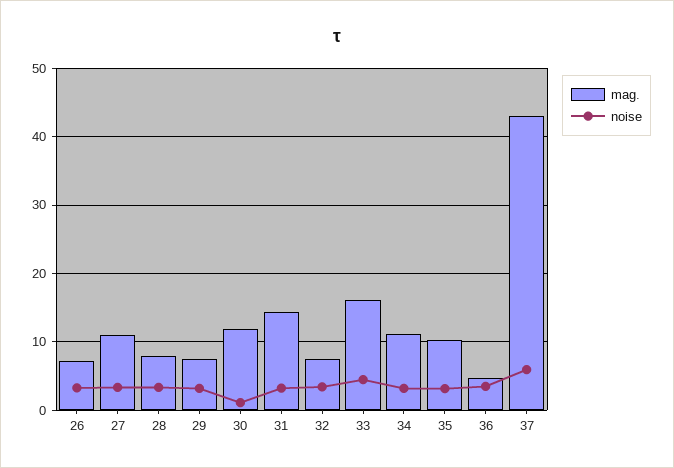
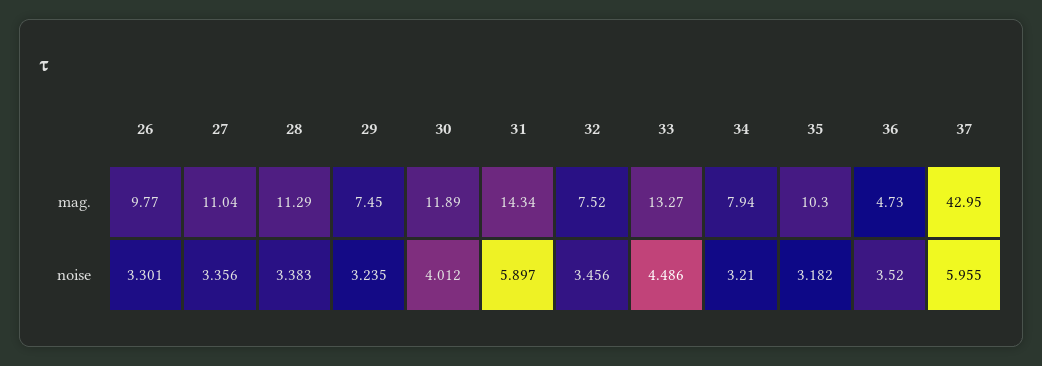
  {
    "mag.": {
-     "26": 7,
+     "26": 9.77,
      "27": 11.04,
-     "28": 8,
+     "28": 11.29,
      "29": 7.45,
      "30": 11.89,
      "31": 14.34,
      "32": 7.52,
-     "33": 16,
+     "33": 13.27,
-     "34": 11,
+     "34": 7.94,
      "35": 10.3,
      "36": 4.73,
      "37": 42.95
    },
    "noise": {
      "26": 3.301,
      "27": 3.356,
      "28": 3.383,
      "29": 3.235,
-     "30": 1,
+     "30": 4.012,
-     "31": 3,
+     "31": 5.897,
      "32": 3.456,
      "33": 4.486,
      "34": 3.21,
      "35": 3.182,
      "36": 3.52,
      "37": 5.955
    }
  }

